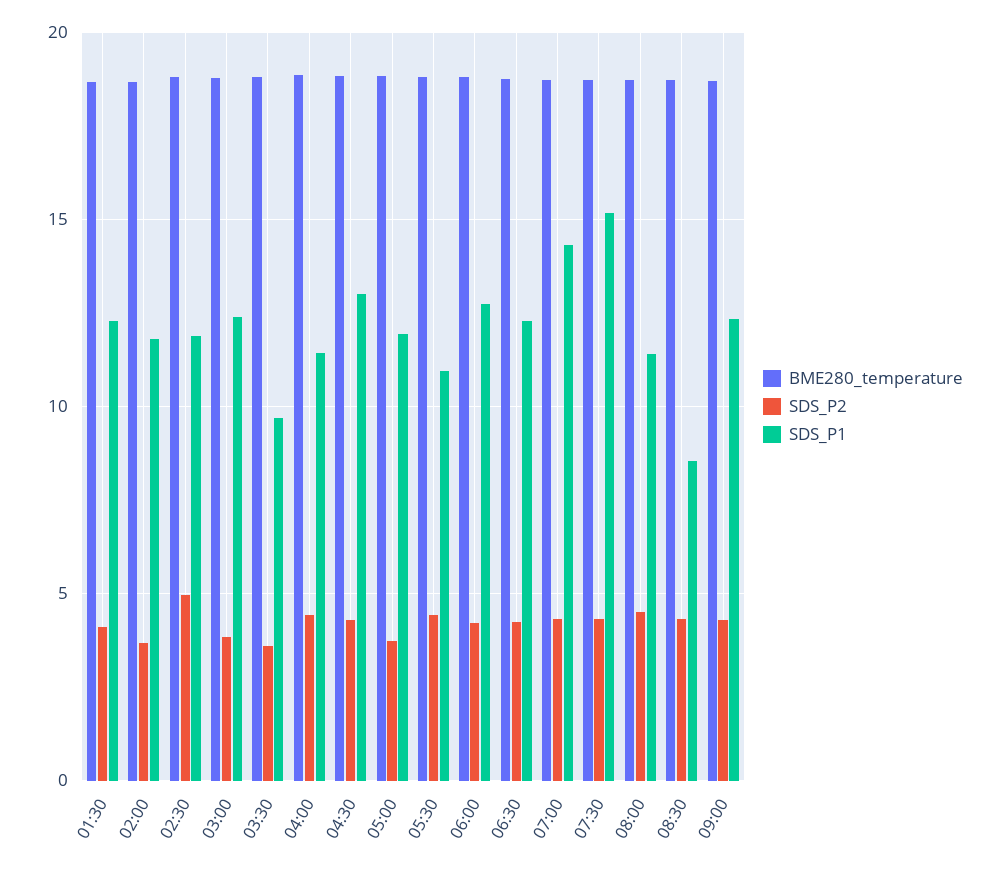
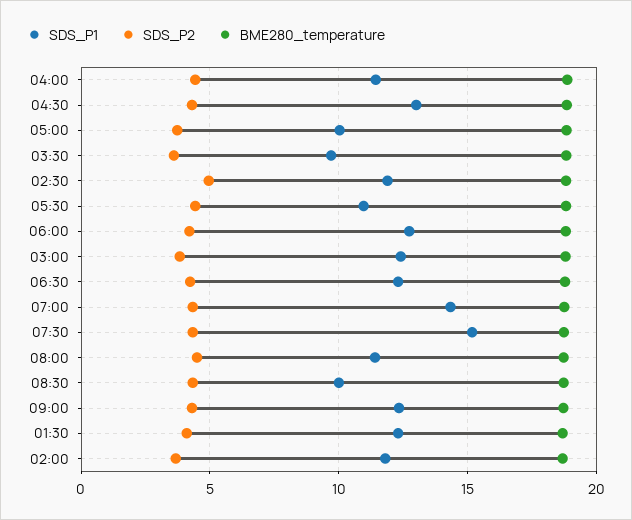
  {
    "BME280_temperature": {
      "01:30": 18.5,
      "02:00": 18.5,
      "02:30": 19,
      "03:00": 19,
      "03:30": 19,
      "04:00": 19,
      "04:30": 19,
      "05:00": 19,
      "05:30": 19,
      "06:00": 19,
      "06:30": 19,
      "07:00": 18.5,
      "07:30": 18.5,
      "08:00": 18.5,
      "08:30": 18.5,
      "09:00": 18.5
    },
    "SDS_P2": {
      "01:30": 4,
      "02:00": 3.5,
      "02:30": 5,
      "03:00": 4,
      "03:30": 3.5,
      "04:00": 4.5,
      "04:30": 4.5,
      "05:00": 3.5,
      "05:30": 4.5,
      "06:00": 4,
      "06:30": 4,
      "07:00": 4.5,
      "07:30": 4.5,
      "08:00": 4.5,
      "08:30": 4.5,
      "09:00": 4.5
    },
    "SDS_P1": {
      "01:30": 12.5,
      "02:00": 12,
      "02:30": 12,
      "03:00": 12.5,
      "03:30": 9.5,
      "04:00": 11.5,
      "04:30": 13,
-     "05:00": 12,
+     "05:00": 10,
      "05:30": 11,
      "06:00": 12.5,
      "06:30": 12.5,
      "07:00": 14.5,
      "07:30": 15,
      "08:00": 11.5,
-     "08:30": 8.5,
+     "08:30": 10,
      "09:00": 12.5
    }
  }

